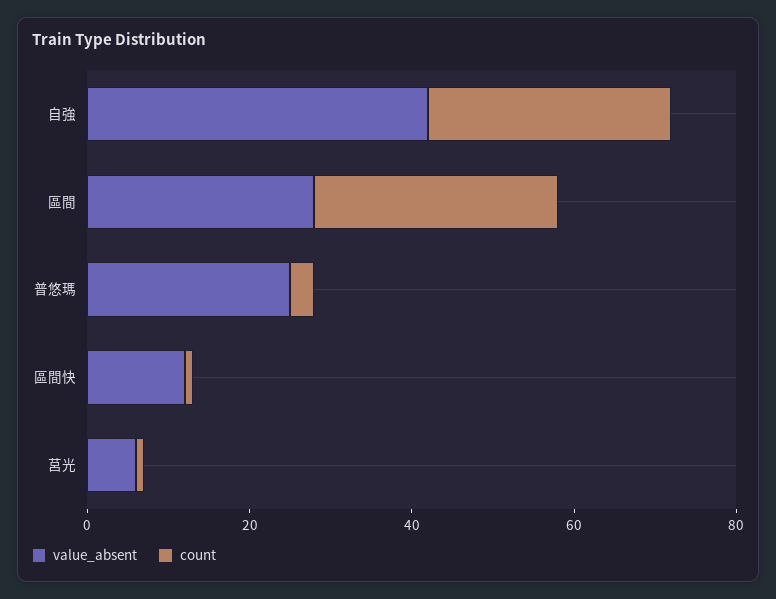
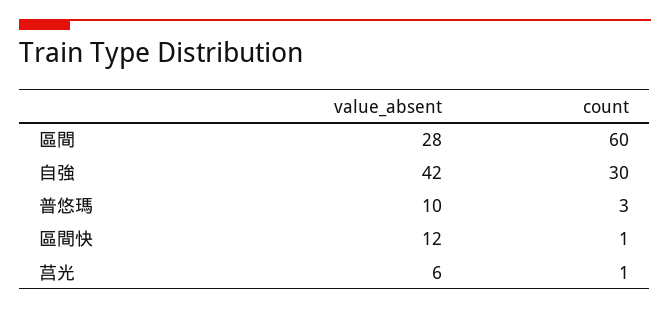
  {
    "value_absent": {
      "自強": 42,
      "區間": 28,
-     "普悠瑪": 25,
+     "普悠瑪": 10,
      "區間快": 12,
      "莒光": 6
    },
    "count": {
      "自強": 30,
-     "區間": 30,
+     "區間": 60,
      "普悠瑪": 3,
      "區間快": 1,
      "莒光": 1
    }
  }

